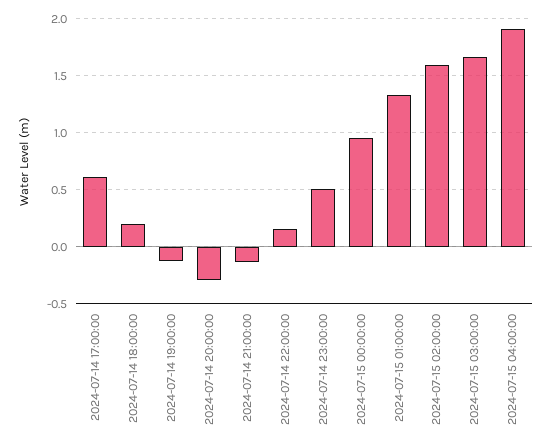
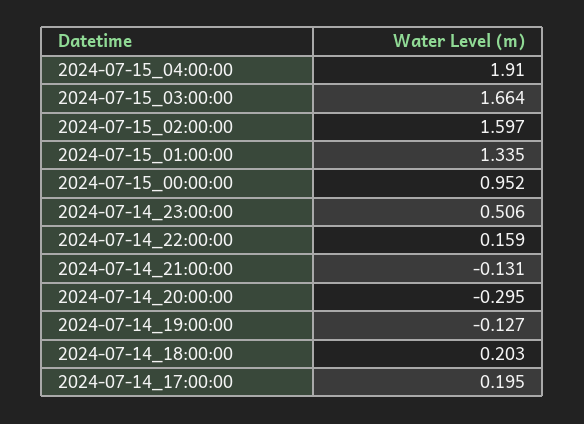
  {
-   "2024-07-14 17:00:00": 0.6,
+   "2024-07-14 17:00:00": 0.195,
    "2024-07-14 18:00:00": 0.203,
    "2024-07-14 19:00:00": -0.127,
    "2024-07-14 20:00:00": -0.295,
    "2024-07-14 21:00:00": -0.131,
    "2024-07-14 22:00:00": 0.159,
    "2024-07-14 23:00:00": 0.506,
    "2024-07-15 00:00:00": 0.952,
    "2024-07-15 01:00:00": 1.335,
    "2024-07-15 02:00:00": 1.597,
    "2024-07-15 03:00:00": 1.664,
    "2024-07-15 04:00:00": 1.91
  }

